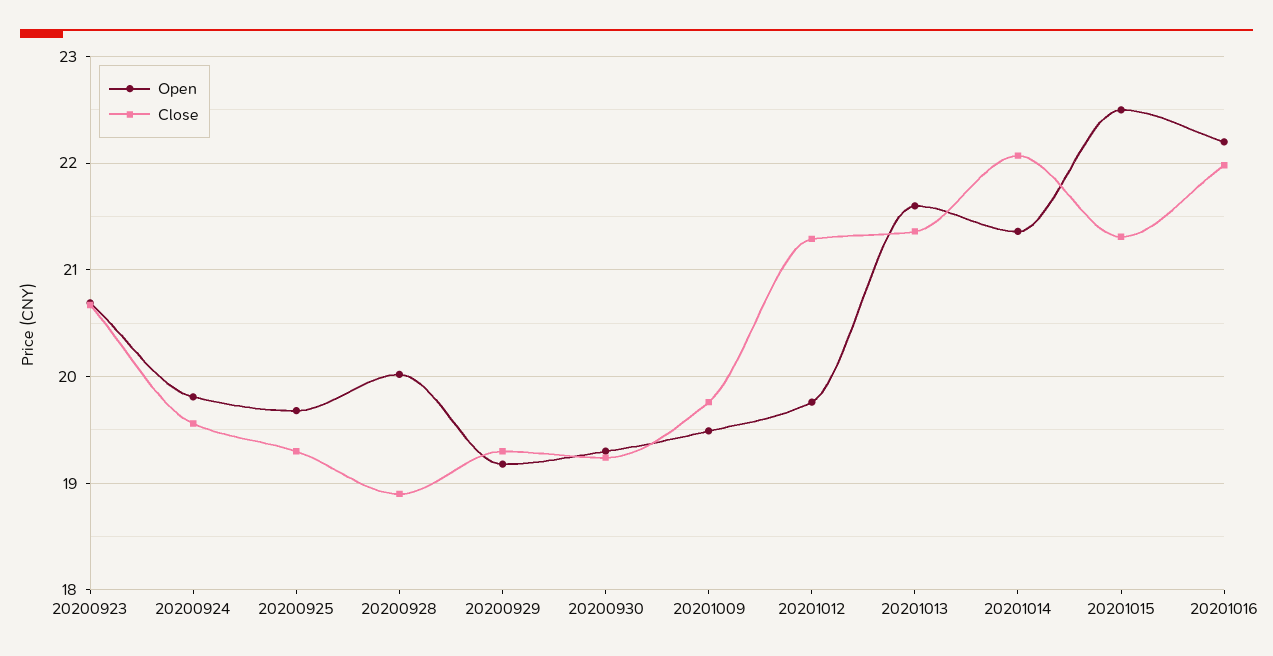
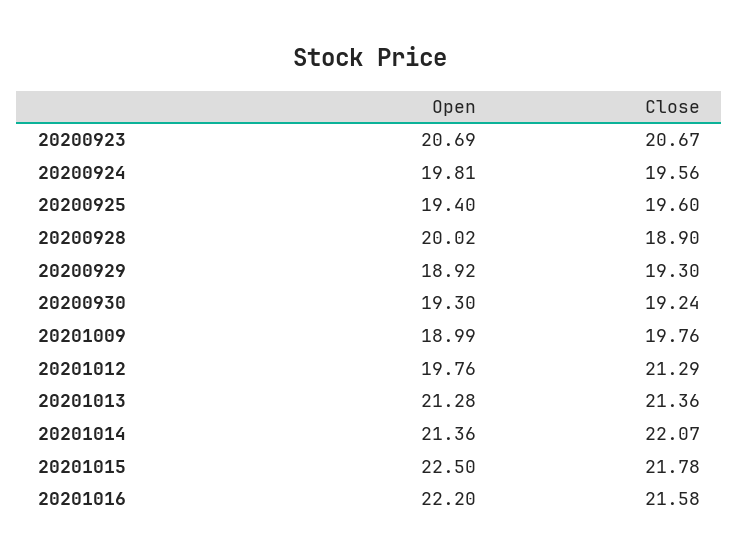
  {
    "Open": {
      "20200923": 20.69,
      "20200924": 19.81,
-     "20200925": 19.7,
+     "20200925": 19.4,
      "20200928": 20.02,
-     "20200929": 19.2,
+     "20200929": 18.92,
      "20200930": 19.3,
-     "20201009": 19.5,
+     "20201009": 18.99,
      "20201012": 19.76,
-     "20201013": 21.6,
+     "20201013": 21.28,
      "20201014": 21.36,
      "20201015": 22.5,
      "20201016": 22.2
    },
    "Close": {
      "20200923": 20.67,
      "20200924": 19.56,
-     "20200925": 19.3,
+     "20200925": 19.6,
      "20200928": 18.9,
      "20200929": 19.3,
      "20200930": 19.24,
      "20201009": 19.76,
      "20201012": 21.29,
      "20201013": 21.36,
      "20201014": 22.07,
-     "20201015": 21.3,
+     "20201015": 21.78,
-     "20201016": 22
+     "20201016": 21.58
    }
  }

